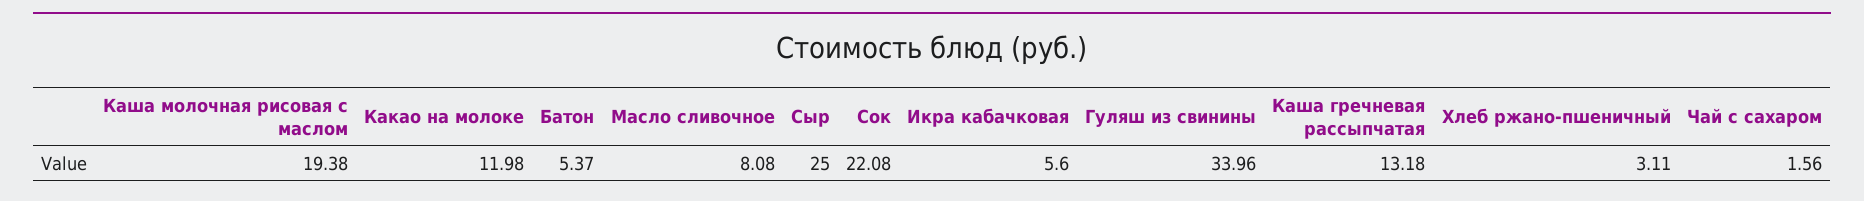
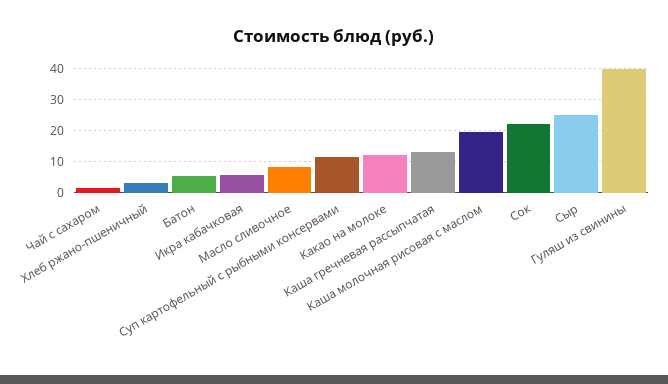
  {
    "Каша молочная рисовая с маслом": 19.38,
    "Какао на молоке": 11.98,
    "Батон": 5.37,
    "Масло сливочное": 8.08,
    "Сыр": 25,
    "Сок": 22.08,
    "Икра кабачковая": 5.6,
-   "Гуляш из свинины": 33.96,
+   "Гуляш из свинины": 40,
    "Каша гречневая рассыпчатая": 13.18,
    "Хлеб ржано-пшеничный": 3.11,
-   "Чай с сахаром": 1.56
+   "Чай с сахаром": 1.56,
+   "Суп картофельный с рыбными консервами": 12
  }

